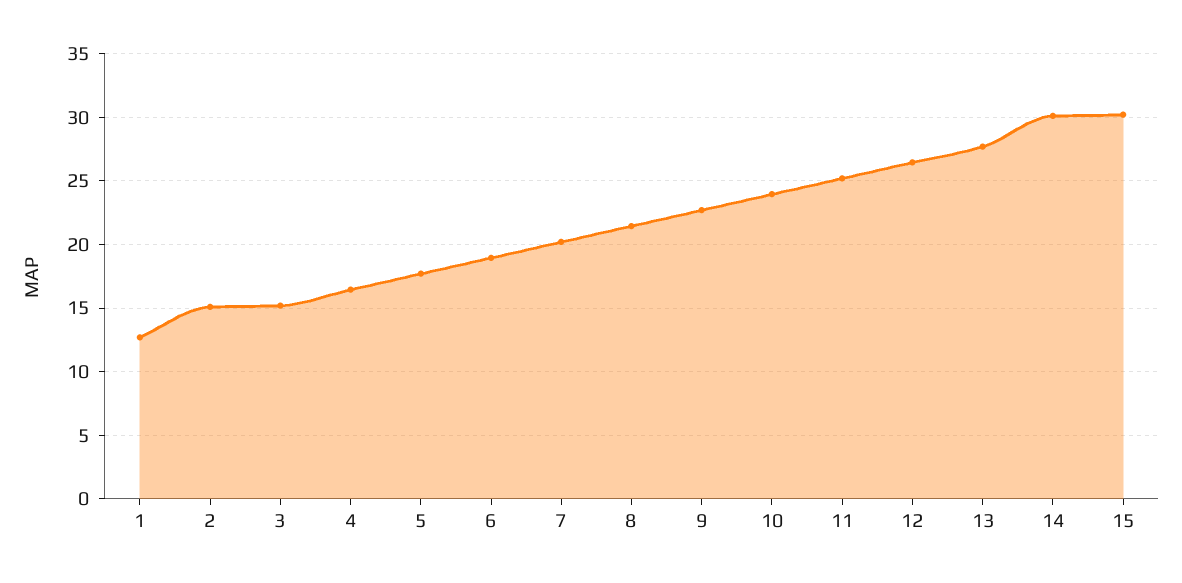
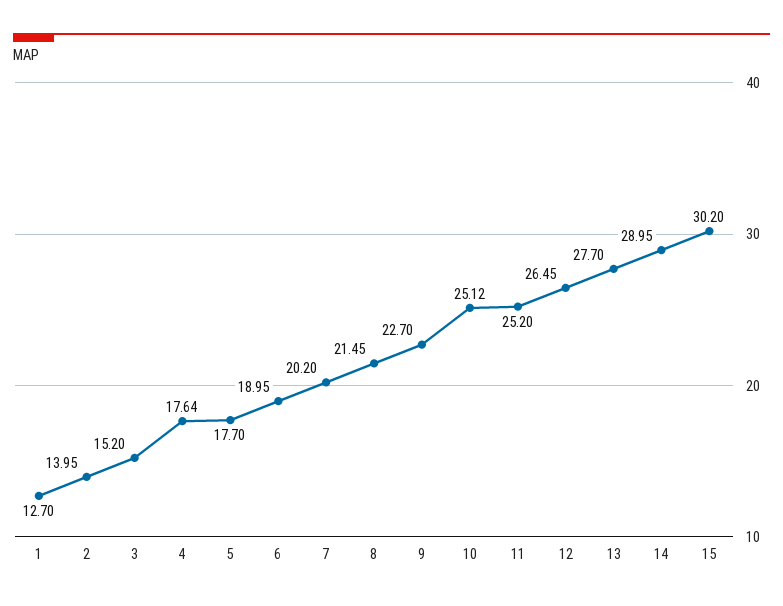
  {
    "1": 12.7,
-   "2": 15,
+   "2": 13.95,
    "3": 15.2,
-   "4": 16.5,
+   "4": 17.64,
    "5": 17.7,
    "6": 18.95,
    "7": 20.2,
    "8": 21.45,
    "9": 22.7,
-   "10": 24,
+   "10": 25.12,
    "11": 25.2,
    "12": 26.45,
    "13": 27.7,
-   "14": 30,
+   "14": 28.95,
    "15": 30.2
  }

